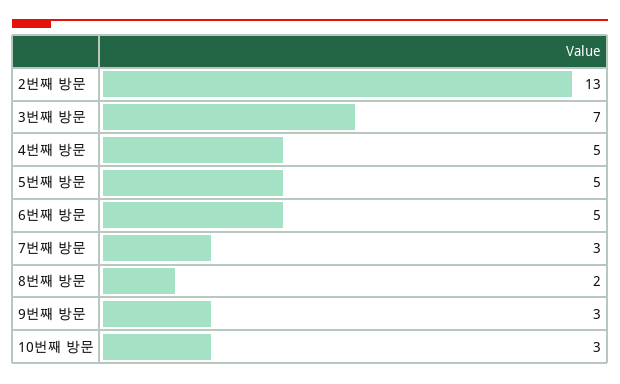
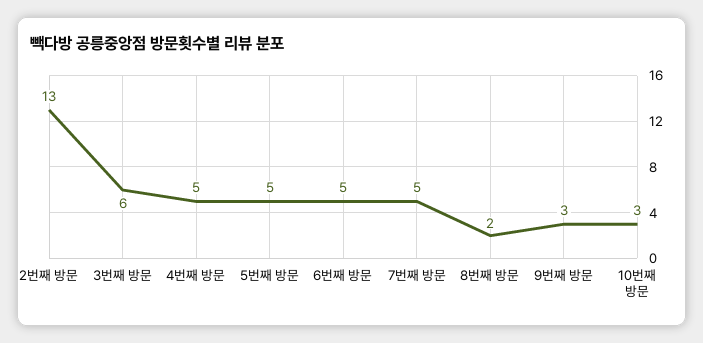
  {
    "2번째 방문": 13,
-   "3번째 방문": 7,
+   "3번째 방문": 6,
    "4번째 방문": 5,
    "5번째 방문": 5,
    "6번째 방문": 5,
-   "7번째 방문": 3,
+   "7번째 방문": 5,
    "8번째 방문": 2,
    "9번째 방문": 3,
    "10번째 방문": 3
  }

